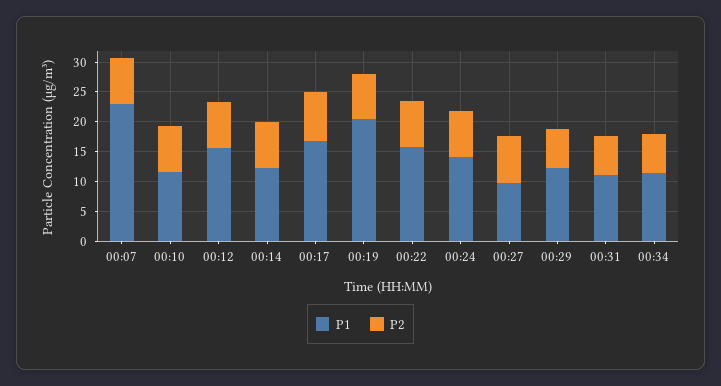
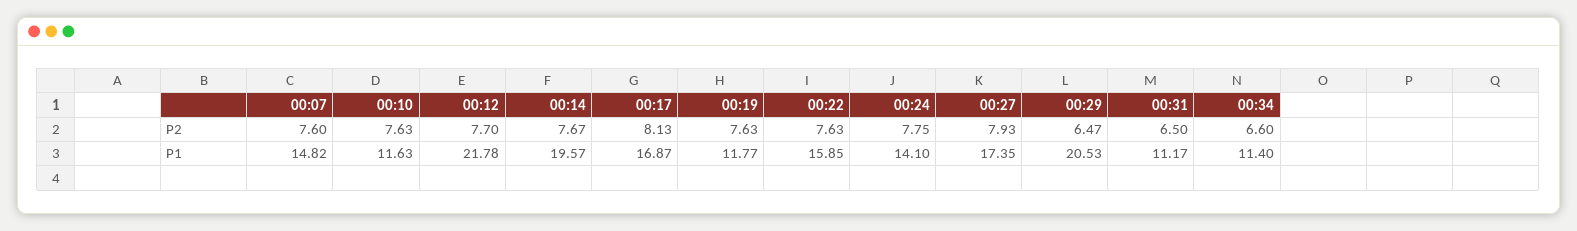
  {
    "P1": {
-     "00:07": 22.5,
+     "00:07": 14.82,
      "00:10": 11.63,
-     "00:12": 15,
+     "00:12": 21.78,
-     "00:14": 12.5,
+     "00:14": 19.57,
      "00:17": 16.87,
-     "00:19": 20,
+     "00:19": 11.77,
      "00:22": 15.85,
      "00:24": 14.1,
-     "00:27": 10,
+     "00:27": 17.35,
-     "00:29": 12.5,
+     "00:29": 20.53,
      "00:31": 11.17,
      "00:34": 11.4
    },
    "P2": {
      "00:07": 7.6,
      "00:10": 7.63,
      "00:12": 7.7,
      "00:14": 7.67,
      "00:17": 8.13,
      "00:19": 7.63,
      "00:22": 7.63,
      "00:24": 7.75,
      "00:27": 7.93,
      "00:29": 6.47,
      "00:31": 6.5,
      "00:34": 6.6
    }
  }

